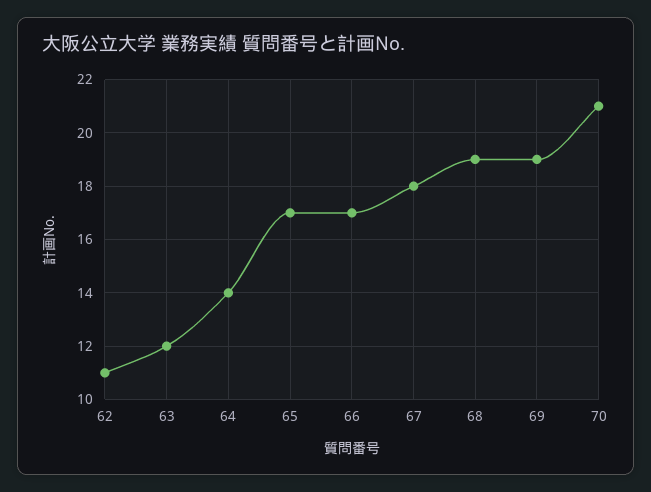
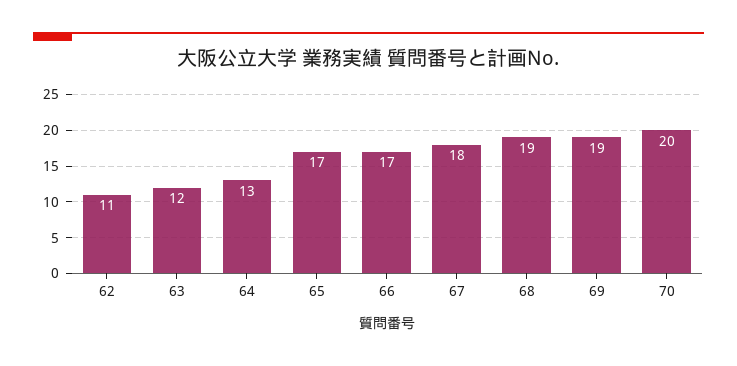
  {
    "62": 11,
    "63": 12,
-   "64": 14,
+   "64": 13,
    "65": 17,
    "66": 17,
    "67": 18,
    "68": 19,
    "69": 19,
-   "70": 21
+   "70": 20
  }

